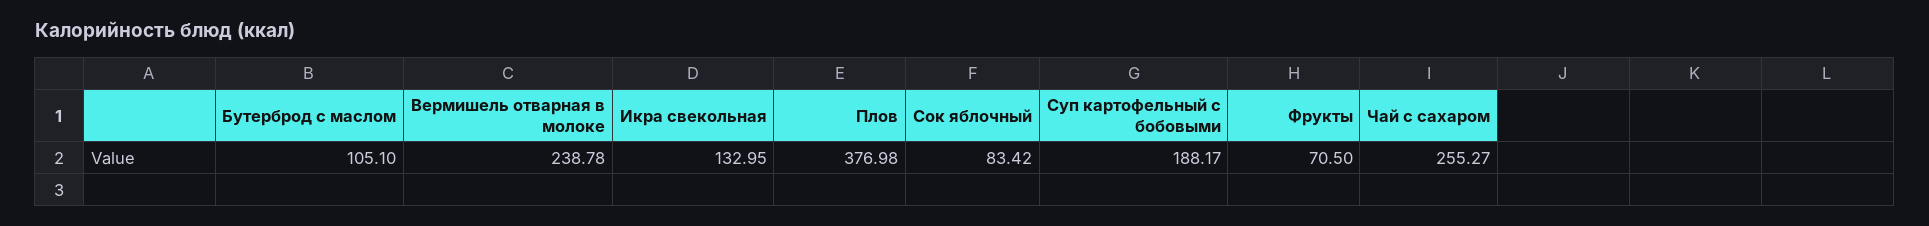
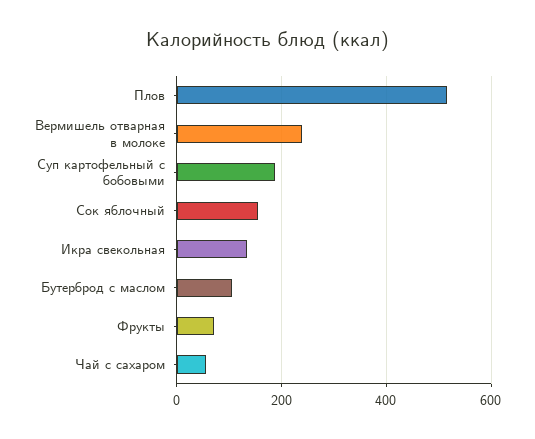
  {
    "Бутерброд с маслом": 105.1,
    "Вермишель отварная в молоке": 238.78,
    "Икра свекольная": 132.95,
-   "Плов": 376.98,
+   "Плов": 520,
-   "Сок яблочный": 83.42,
+   "Сок яблочный": 160,
    "Суп картофельный с бобовыми": 188.17,
    "Фрукты": 70.5,
-   "Чай с сахаром": 255.27
+   "Чай с сахаром": 60
  }

